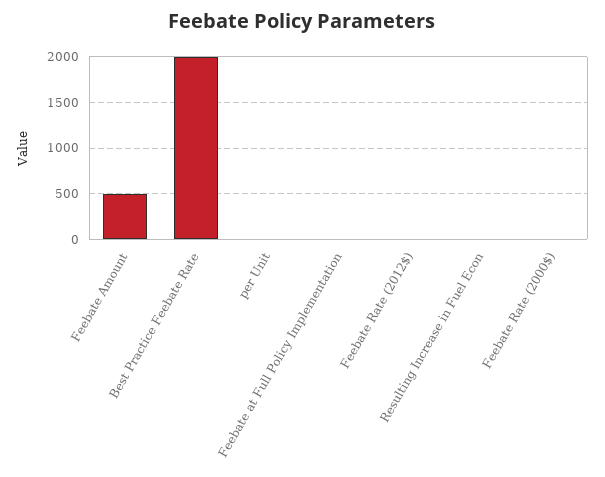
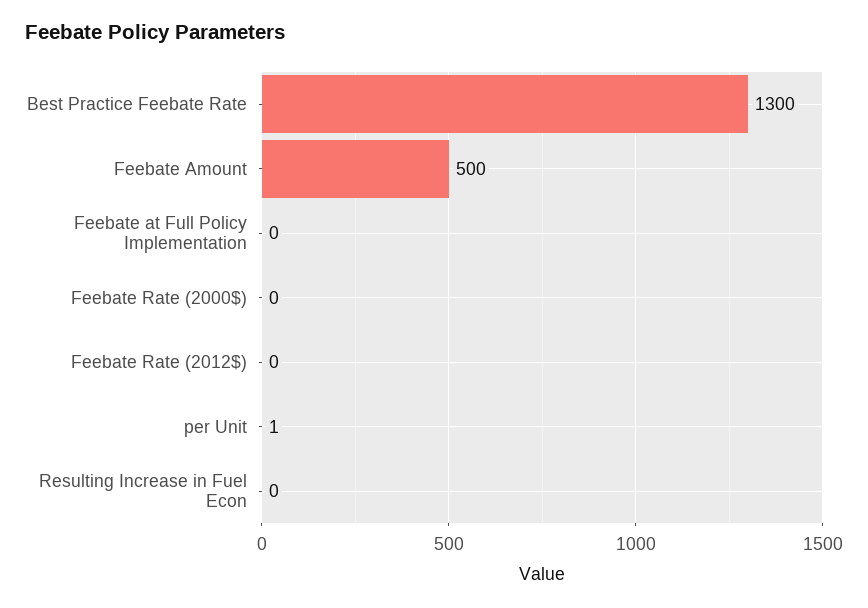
  {
    "Feebate Amount": 500,
-   "Best Practice Feebate Rate": 2000,
+   "Best Practice Feebate Rate": 1300,
    "per Unit": 1,
    "Feebate at Full Policy Implementation": 0,
    "Feebate Rate (2012$)": 0,
    "Resulting Increase in Fuel Econ": 0,
    "Feebate Rate (2000$)": 0
  }

